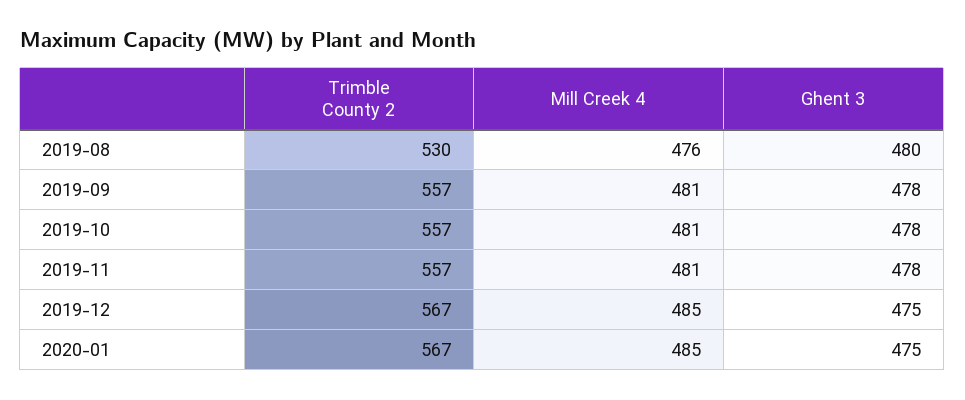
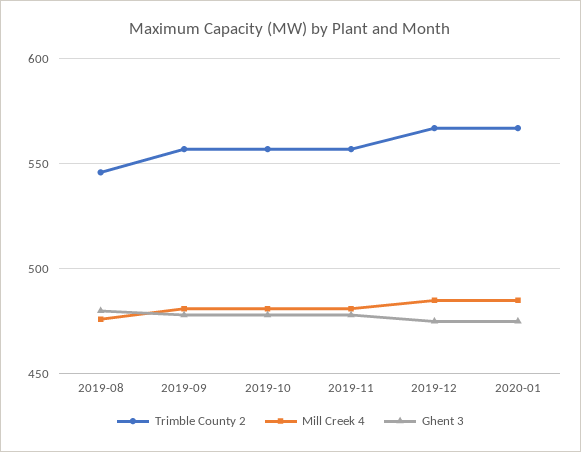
  {
    "Trimble County 2": {
-     "2019-08": 530,
+     "2019-08": 545,
      "2019-09": 557,
      "2019-10": 557,
      "2019-11": 557,
      "2019-12": 567,
      "2020-01": 567
    },
    "Mill Creek 4": {
      "2019-08": 476,
      "2019-09": 481,
      "2019-10": 481,
      "2019-11": 481,
      "2019-12": 485,
      "2020-01": 485
    },
    "Ghent 3": {
      "2019-08": 480,
      "2019-09": 478,
      "2019-10": 478,
      "2019-11": 478,
      "2019-12": 475,
      "2020-01": 475
    }
  }

